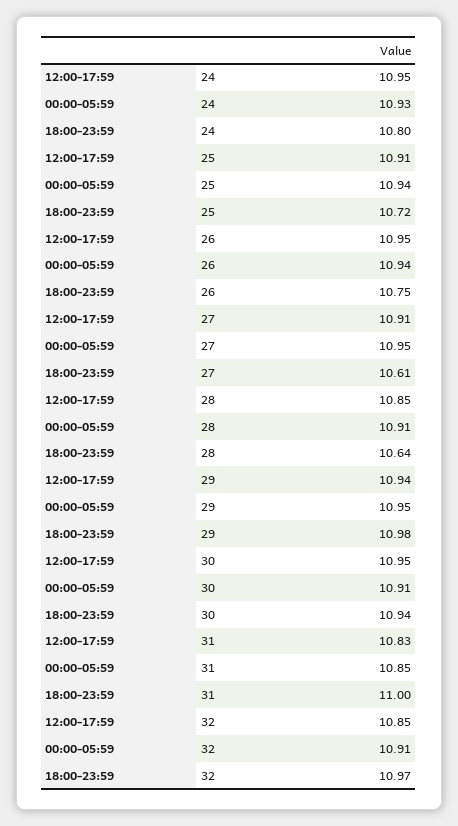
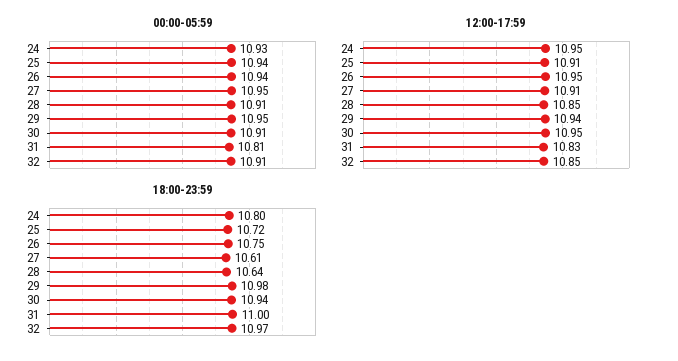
  {
    "12:00-17:59": {
      "24": 10.95,
      "25": 10.91,
      "26": 10.95,
      "27": 10.91,
      "28": 10.85,
      "29": 10.94,
      "30": 10.95,
      "31": 10.83,
      "32": 10.85
    },
    "00:00-05:59": {
      "24": 10.93,
      "25": 10.94,
      "26": 10.94,
      "27": 10.95,
      "28": 10.91,
      "29": 10.95,
      "30": 10.91,
-     "31": 10.85,
+     "31": 10.81,
      "32": 10.91
    },
    "18:00-23:59": {
      "24": 10.8,
      "25": 10.72,
      "26": 10.75,
      "27": 10.61,
      "28": 10.64,
      "29": 10.98,
      "30": 10.94,
      "31": 11,
      "32": 10.97
    }
  }

